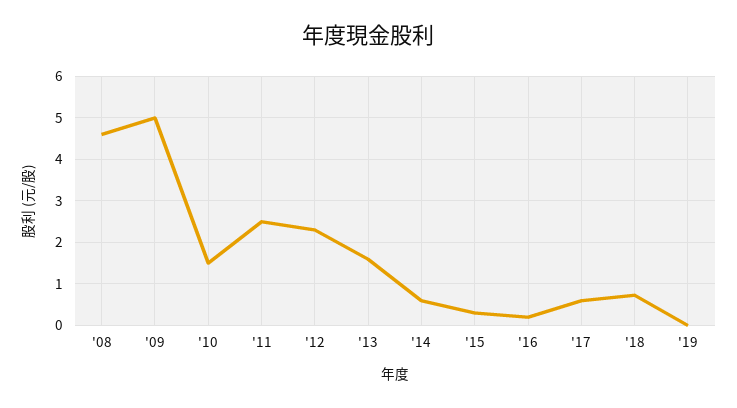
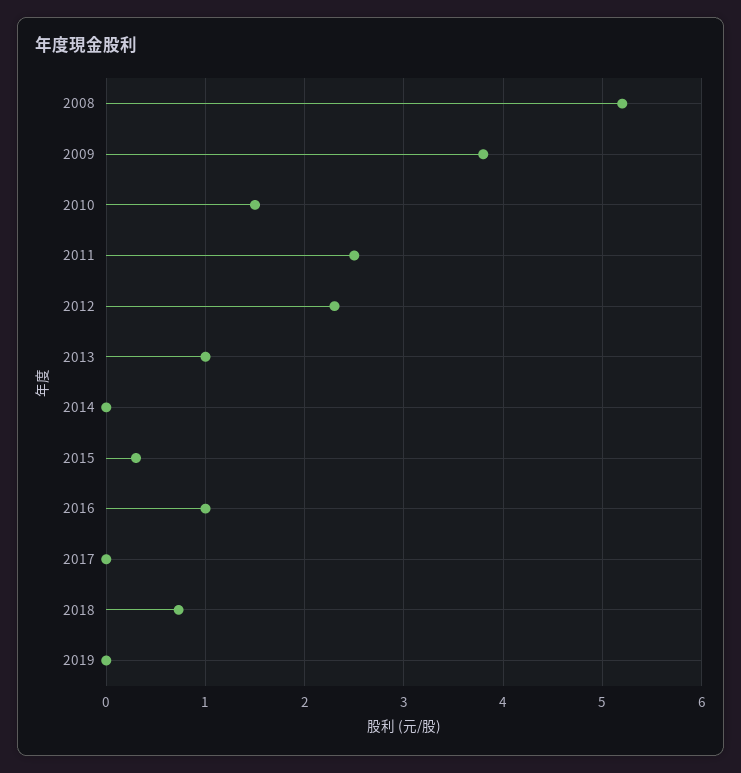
  {
-   "'08": 4.6,
+   "'08": 5.2,
-   "'09": 5,
+   "'09": 3.8,
    "'10": 1.5,
    "'11": 2.5,
    "'12": 2.3,
-   "'13": 1.6,
+   "'13": 1,
-   "'14": 0.6,
+   "'14": 0,
    "'15": 0.3,
-   "'16": 0.2,
+   "'16": 1,
-   "'17": 0.6,
+   "'17": 0,
    "'18": 0.7,
    "'19": 0
  }

